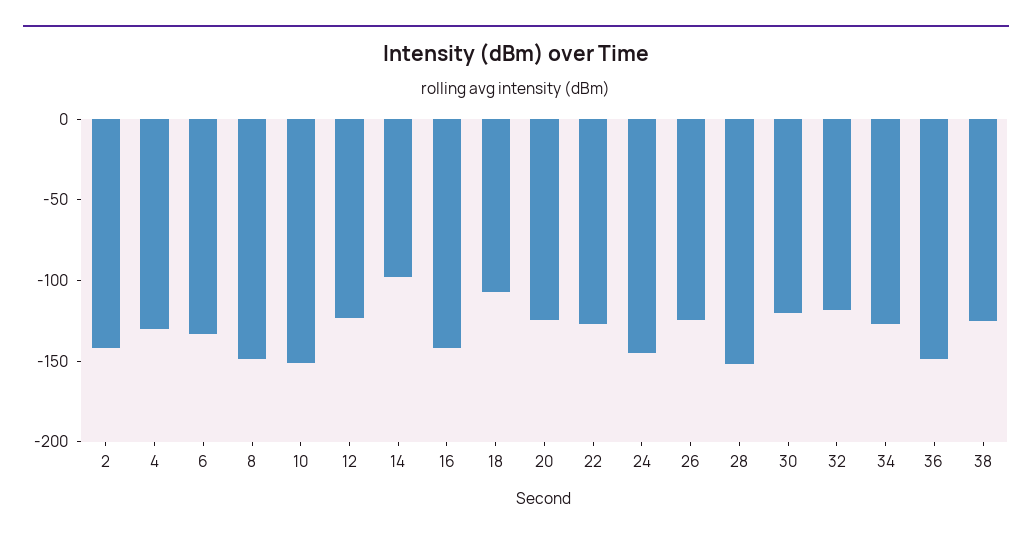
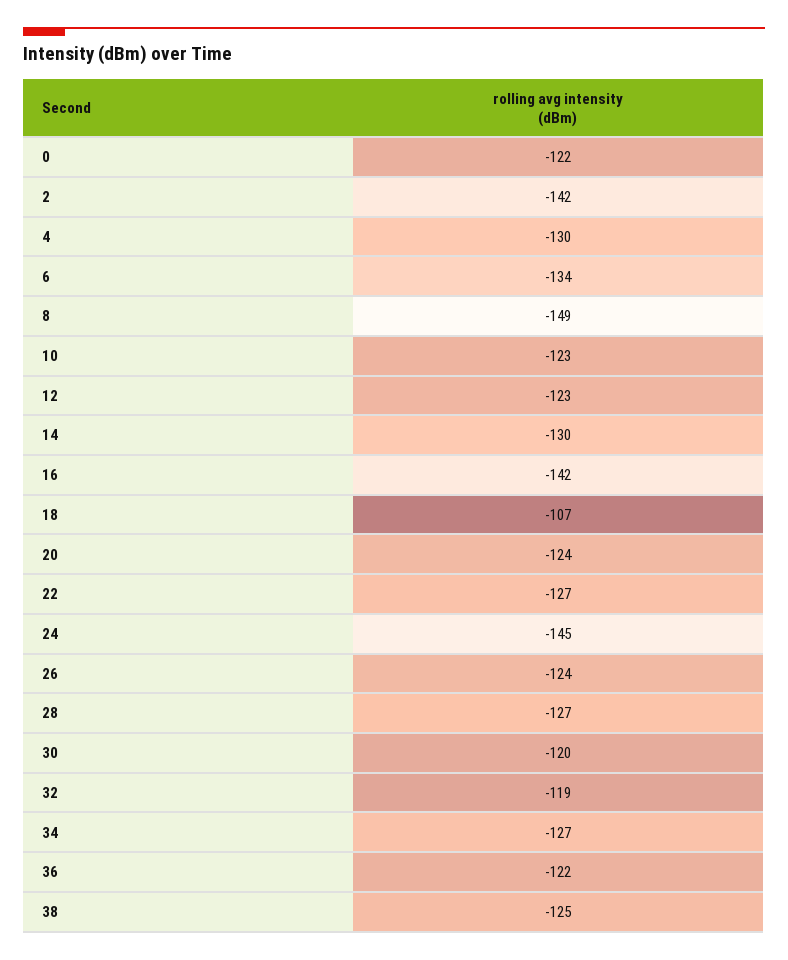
  {
    "2": -142,
    "4": -130,
    "6": -134,
    "8": -149,
-   "10": -150,
+   "10": -123,
    "12": -123,
-   "14": -100,
+   "14": -130,
    "16": -142,
    "18": -107,
    "20": -124,
    "22": -127,
    "24": -145,
    "26": -124,
-   "28": -150,
+   "28": -127,
    "30": -120,
    "32": -119,
    "34": -127,
-   "36": -150,
+   "36": -122,
-   "38": -125
+   "38": -125,
+   "0": -122
  }

